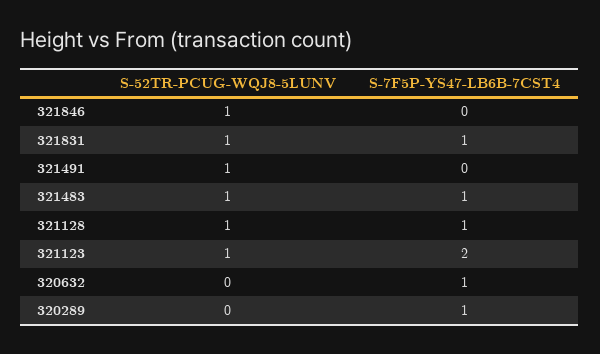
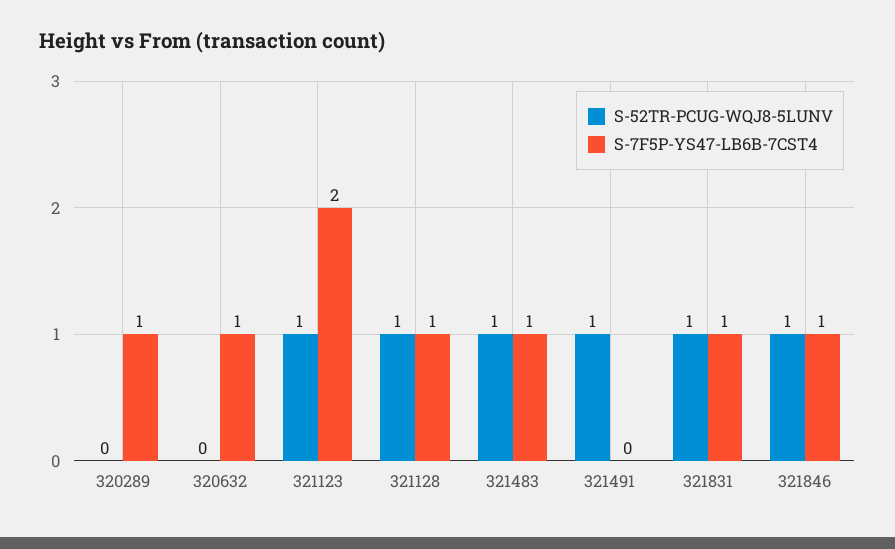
  {
    "S-52TR-PCUG-WQJ8-5LUNV": {
      "321846": 1,
      "321831": 1,
      "321491": 1,
      "321483": 1,
      "321128": 1,
      "321123": 1,
      "320632": 0,
      "320289": 0
    },
    "S-7F5P-YS47-LB6B-7CST4": {
-     "321846": 0,
+     "321846": 1,
      "321831": 1,
      "321491": 0,
      "321483": 1,
      "321128": 1,
      "321123": 2,
      "320632": 1,
      "320289": 1
    }
  }

